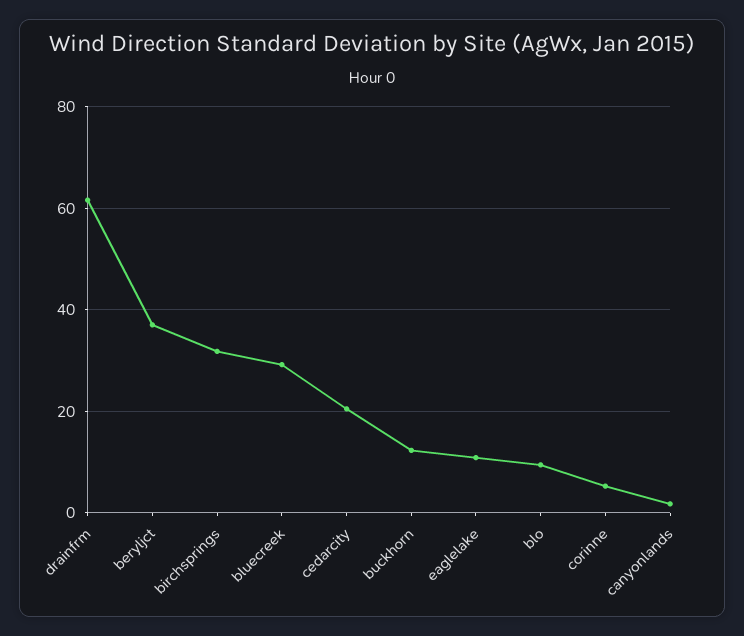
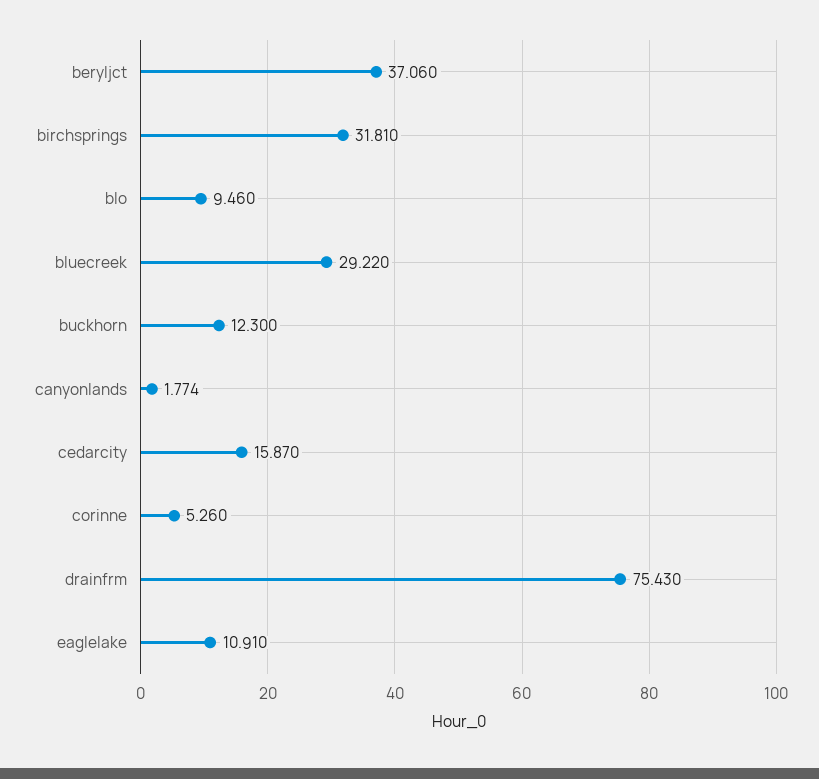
  {
-   "drainfrm": 62,
+   "drainfrm": 75.43,
    "beryljct": 37.06,
    "birchsprings": 31.81,
    "bluecreek": 29.22,
-   "cedarcity": 20,
+   "cedarcity": 15.87,
    "buckhorn": 12.3,
    "eaglelake": 10.91,
    "blo": 9.46,
    "corinne": 5.26,
    "canyonlands": 1.774
  }

